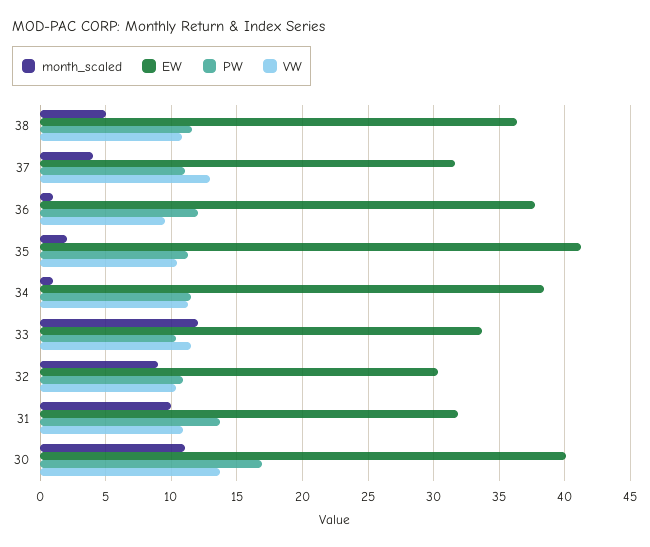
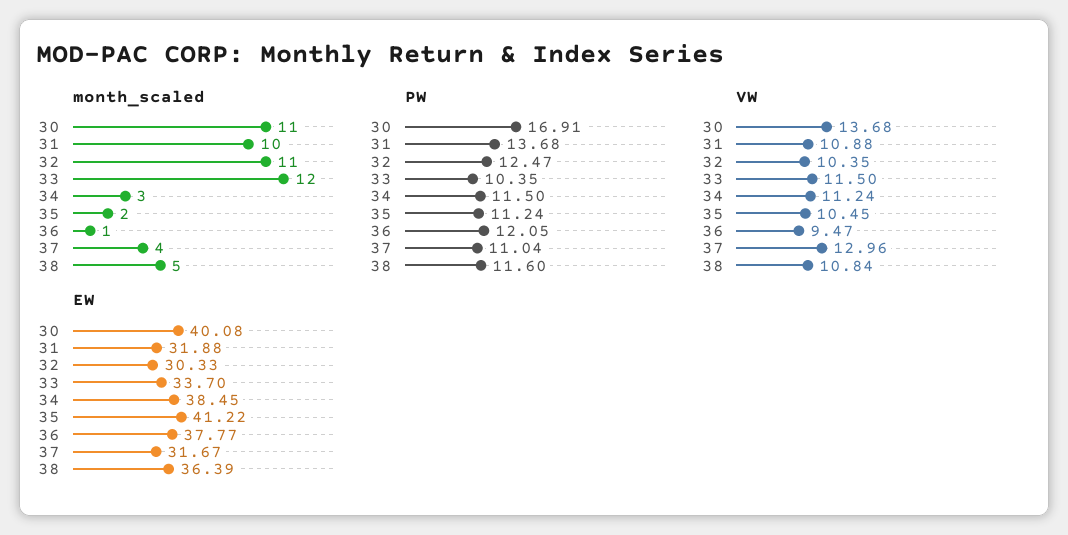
  {
    "month_scaled": {
      "38": 5,
      "37": 4,
      "36": 1,
      "35": 2,
-     "34": 1,
+     "34": 3,
      "33": 12,
-     "32": 9,
+     "32": 11,
      "31": 10,
      "30": 11
    },
    "EW": {
      "38": 36.39,
      "37": 31.67,
      "36": 37.77,
      "35": 41.22,
      "34": 38.45,
      "33": 33.7,
      "32": 30.33,
      "31": 31.88,
      "30": 40.08
    },
    "PW": {
      "38": 11.6,
      "37": 11.04,
      "36": 12.05,
      "35": 11.24,
      "34": 11.5,
      "33": 10.35,
-     "32": 11,
+     "32": 12.47,
      "31": 13.68,
      "30": 16.91
    },
    "VW": {
      "38": 10.84,
      "37": 12.96,
      "36": 9.47,
      "35": 10.45,
      "34": 11.24,
      "33": 11.5,
      "32": 10.35,
      "31": 10.88,
      "30": 13.68
    }
  }

